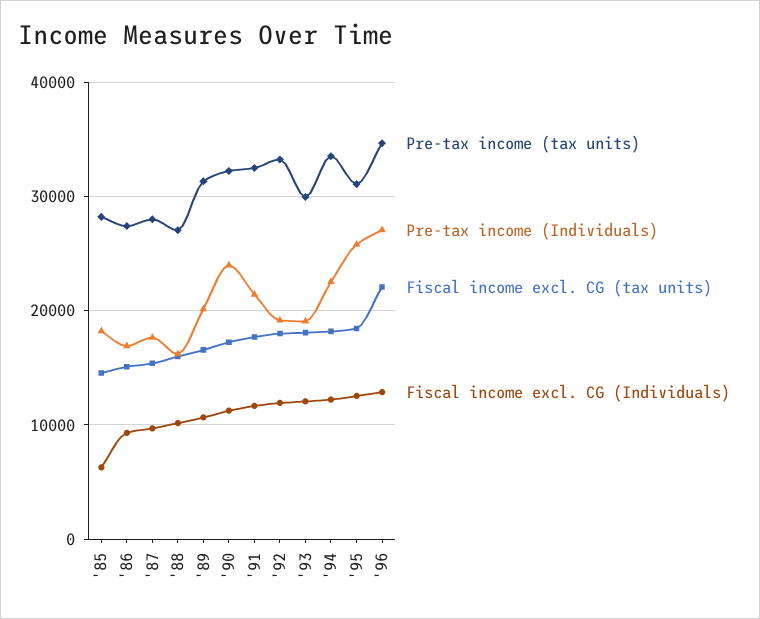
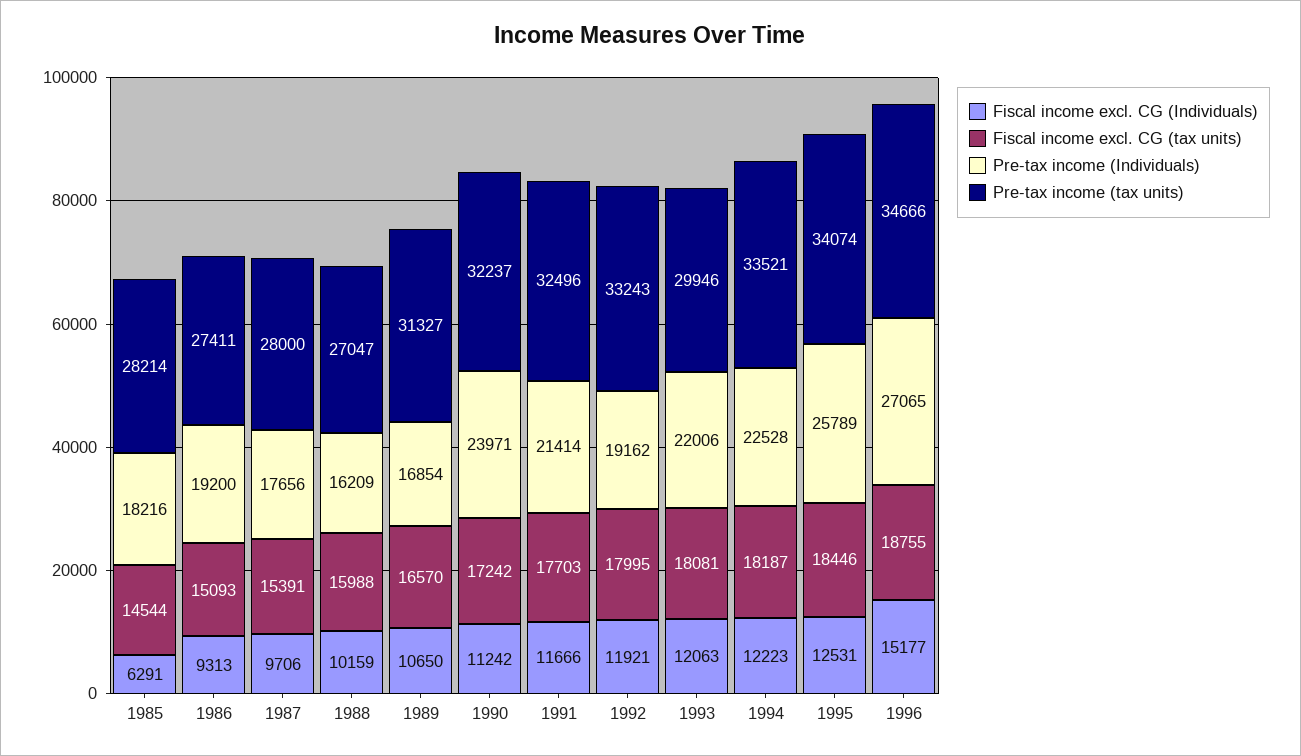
  {
    "Pre-tax income (tax units)": {
      "'85": 28214,
      "'86": 27411,
      "'87": 28000,
      "'88": 27047,
      "'89": 31327,
      "'90": 32237,
      "'91": 32496,
      "'92": 33243,
      "'93": 29946,
      "'94": 33521,
-     "'95": 31000,
+     "'95": 34074,
      "'96": 34666
    },
    "Pre-tax income (Individuals)": {
      "'85": 18216,
-     "'86": 17000,
+     "'86": 19200,
      "'87": 17656,
      "'88": 16209,
-     "'89": 20000,
+     "'89": 16854,
      "'90": 23971,
      "'91": 21414,
      "'92": 19162,
-     "'93": 19000,
+     "'93": 22006,
      "'94": 22528,
      "'95": 25789,
      "'96": 27065
    },
    "Fiscal income excl. CG (tax units)": {
      "'85": 14544,
      "'86": 15093,
      "'87": 15391,
      "'88": 15988,
      "'89": 16570,
      "'90": 17242,
      "'91": 17703,
      "'92": 17995,
      "'93": 18081,
      "'94": 18187,
      "'95": 18446,
-     "'96": 22000
+     "'96": 18755
    },
    "Fiscal income excl. CG (Individuals)": {
      "'85": 6291,
      "'86": 9313,
      "'87": 9706,
      "'88": 10159,
      "'89": 10650,
      "'90": 11242,
      "'91": 11666,
      "'92": 11921,
      "'93": 12063,
      "'94": 12223,
      "'95": 12531,
-     "'96": 13000
+     "'96": 15177
    }
  }

